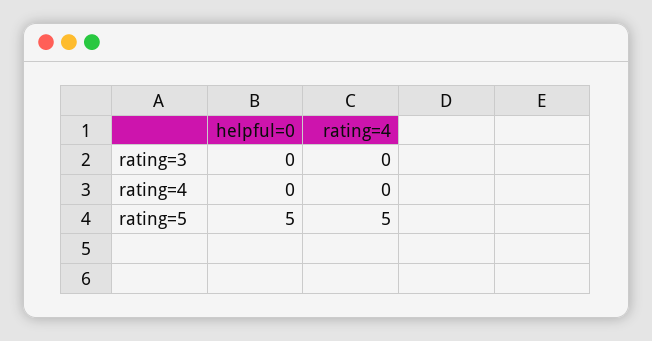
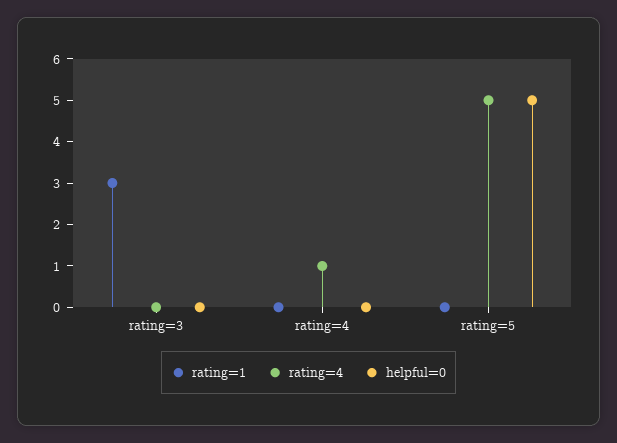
  {
    "helpful=0": {
      "rating=3": 0,
      "rating=4": 0,
      "rating=5": 5
    },
    "rating=4": {
      "rating=3": 0,
-     "rating=4": 0,
+     "rating=4": 1,
      "rating=5": 5
-   }
+   },
+   "rating=1": {
+     "rating=3": 3,
+     "rating=4": 0,
+     "rating=5": 0
+   }
  }

